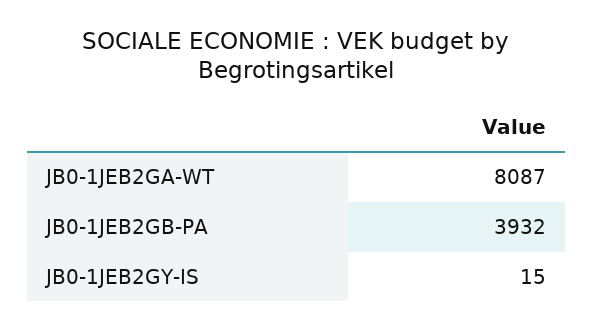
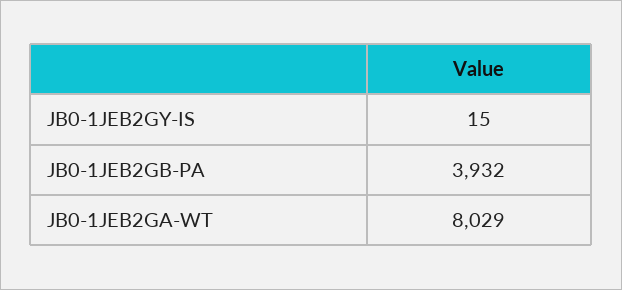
  {
-   "JB0-1JEB2GA-WT": 8087,
+   "JB0-1JEB2GA-WT": 8029,
    "JB0-1JEB2GB-PA": 3932,
    "JB0-1JEB2GY-IS": 15
  }

